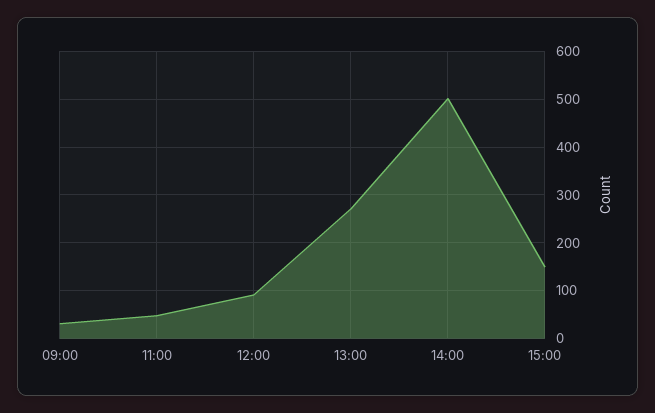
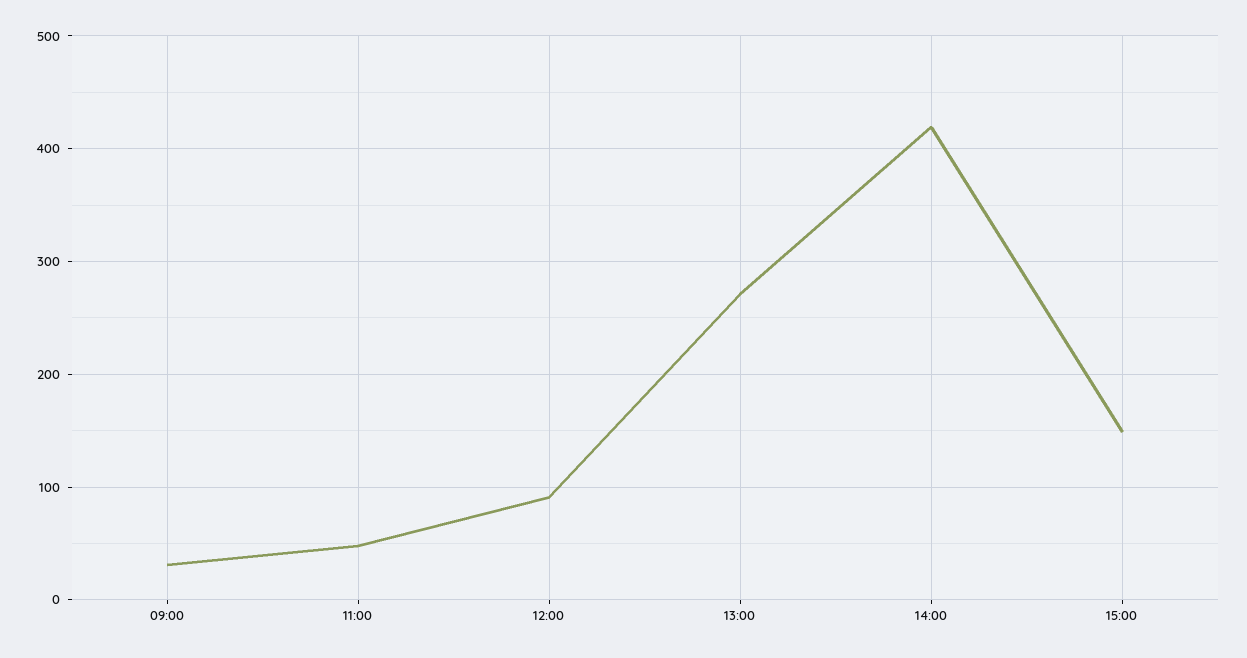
  {
    "09:00": 30,
    "11:00": 50,
    "12:00": 90,
    "13:00": 270,
-   "14:00": 500,
+   "14:00": 420,
    "15:00": 150
  }

